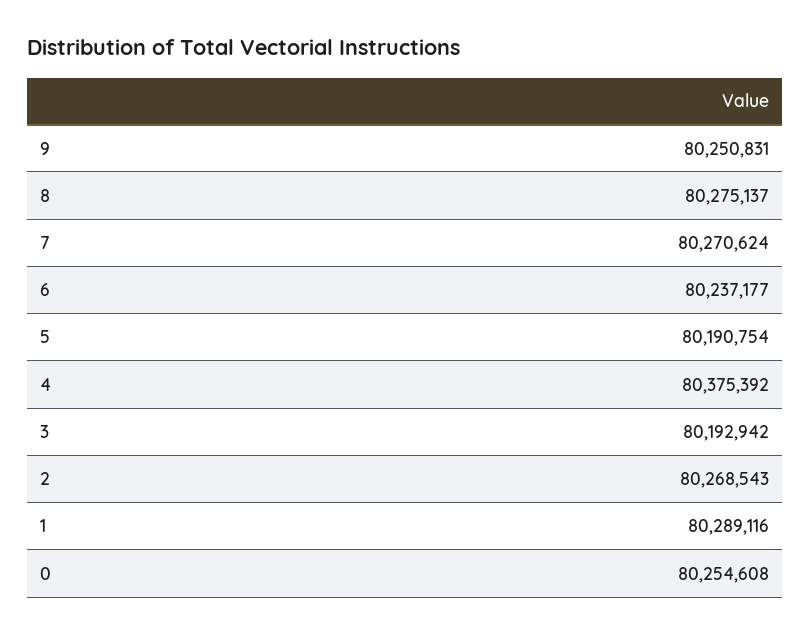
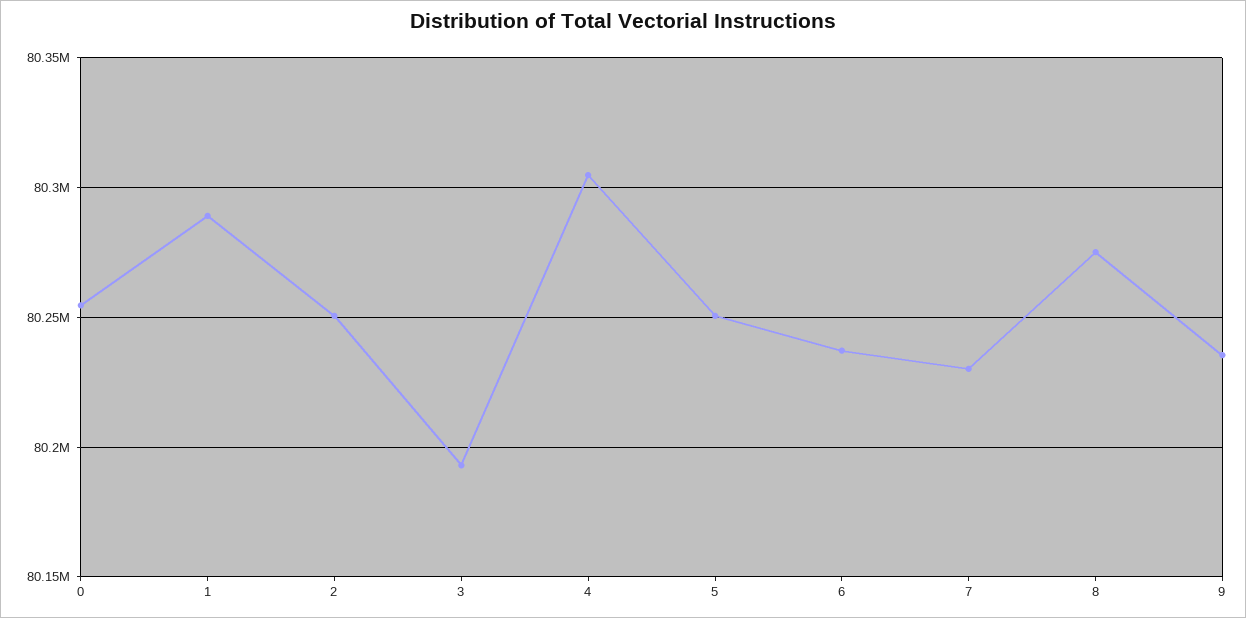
  {
-   "9": 80250831,
+   "9": 80235000,
    "8": 80275137,
-   "7": 80270624,
+   "7": 80230000,
    "6": 80237177,
-   "5": 80190754,
+   "5": 80250000,
-   "4": 80375392,
+   "4": 80305000,
    "3": 80192942,
-   "2": 80268543,
+   "2": 80250000,
    "1": 80289116,
    "0": 80254608
  }

